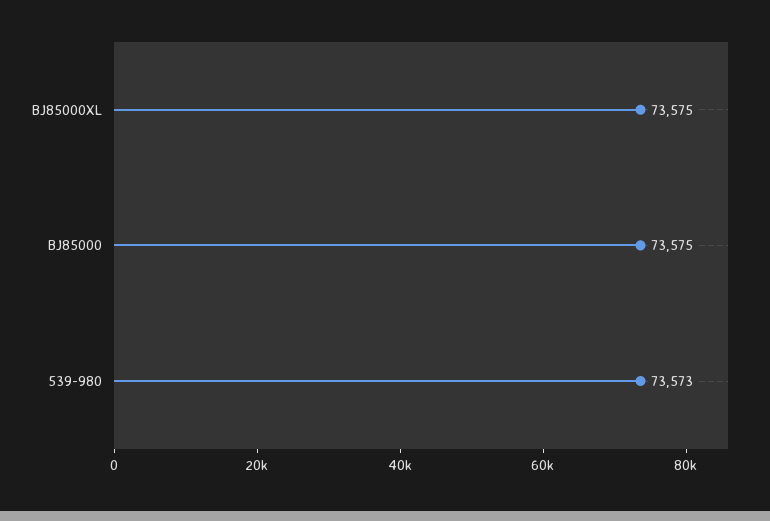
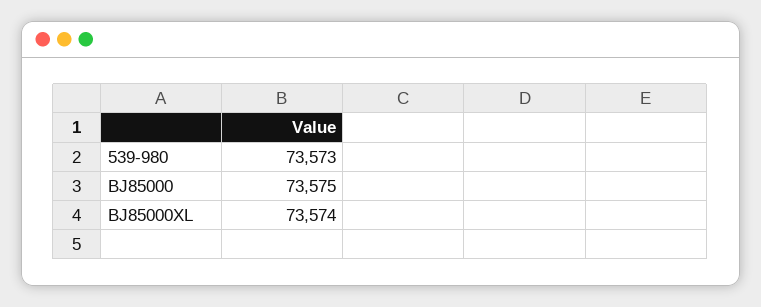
  {
-   "BJ85000XL": 73575,
+   "BJ85000XL": 73574,
    "BJ85000": 73575,
    "539-980": 73573
  }

